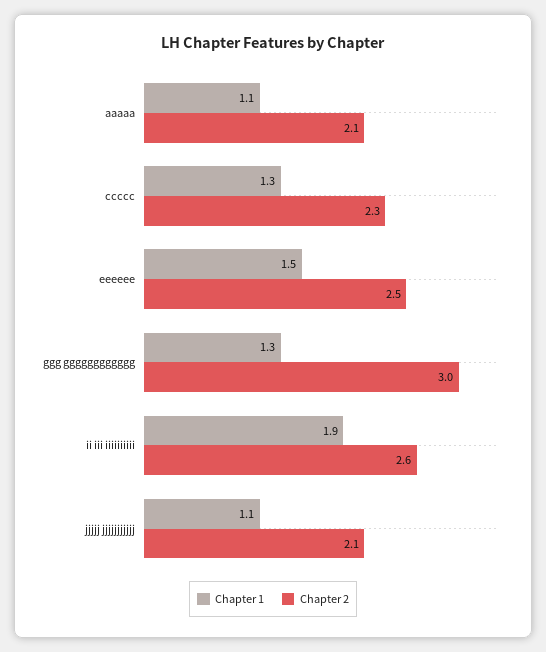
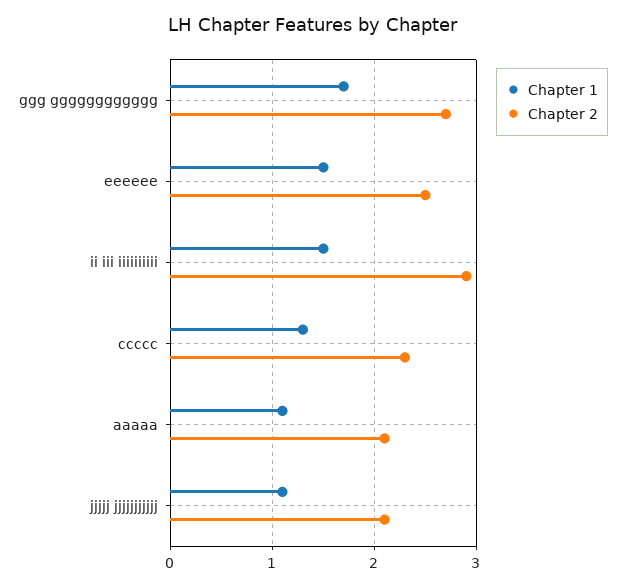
  {
    "Chapter 1": {
      "aaaaa": 1.1,
      "ccccc": 1.3,
      "eeeeee": 1.5,
-     "ggg gggggggggggg": 1.3,
+     "ggg gggggggggggg": 1.7,
-     "ii iii iiiiiiiiii": 1.9,
+     "ii iii iiiiiiiiii": 1.5,
      "jjjjj jjjjjjjjjjj": 1.1
    },
    "Chapter 2": {
      "aaaaa": 2.1,
      "ccccc": 2.3,
      "eeeeee": 2.5,
-     "ggg gggggggggggg": 3,
+     "ggg gggggggggggg": 2.7,
-     "ii iii iiiiiiiiii": 2.6,
+     "ii iii iiiiiiiiii": 2.9,
      "jjjjj jjjjjjjjjjj": 2.1
    }
  }

